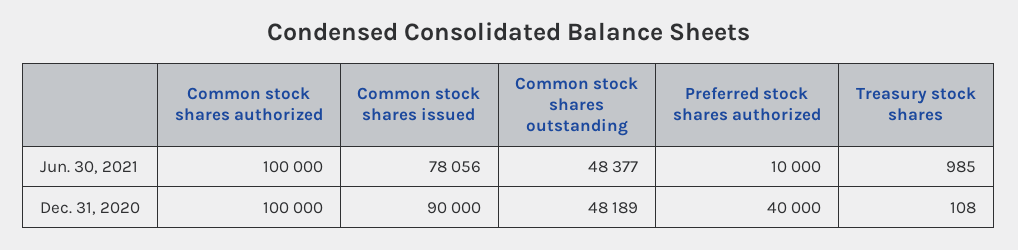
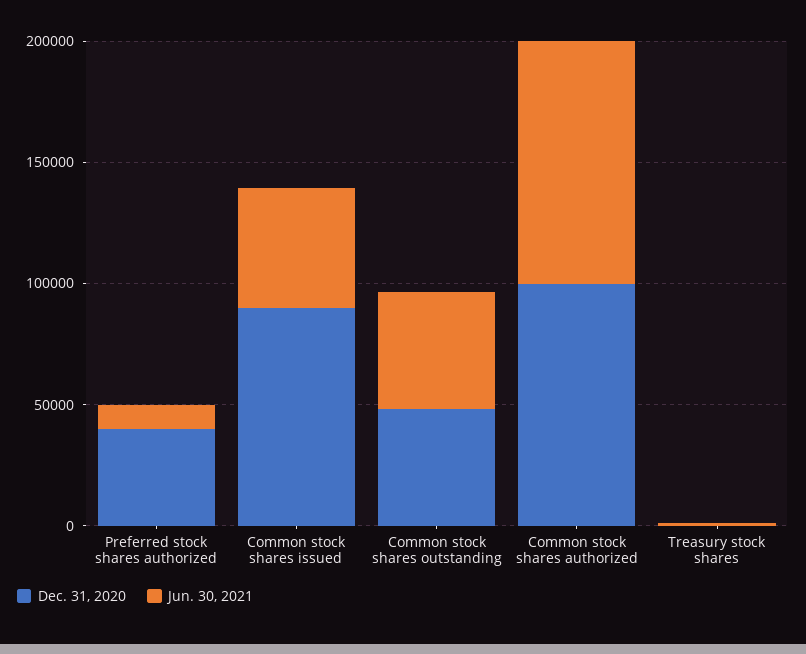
  {
    "Jun. 30, 2021": {
      "Common stock shares authorized": 100000,
-     "Common stock shares issued": 78056,
+     "Common stock shares issued": 50000,
      "Common stock shares outstanding": 48377,
      "Preferred stock shares authorized": 10000,
      "Treasury stock shares": 985
    },
    "Dec. 31, 2020": {
      "Common stock shares authorized": 100000,
      "Common stock shares issued": 90000,
      "Common stock shares outstanding": 48189,
      "Preferred stock shares authorized": 40000,
      "Treasury stock shares": 108
    }
  }

